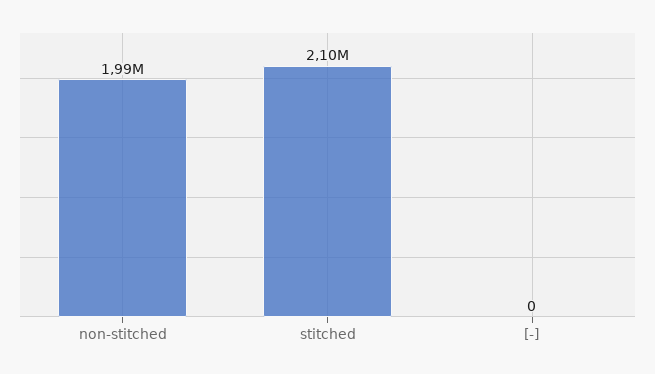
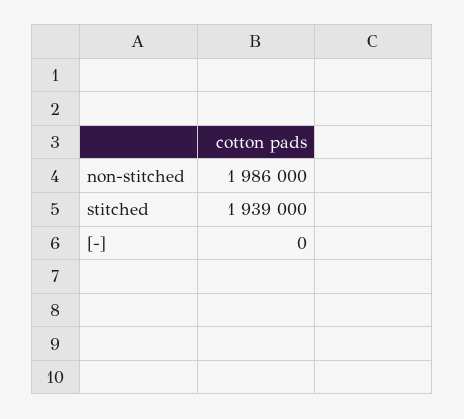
  {
    "non-stitched": 1986000,
-   "stitched": 2100000,
+   "stitched": 1939000,
    "[-]": 0
  }

